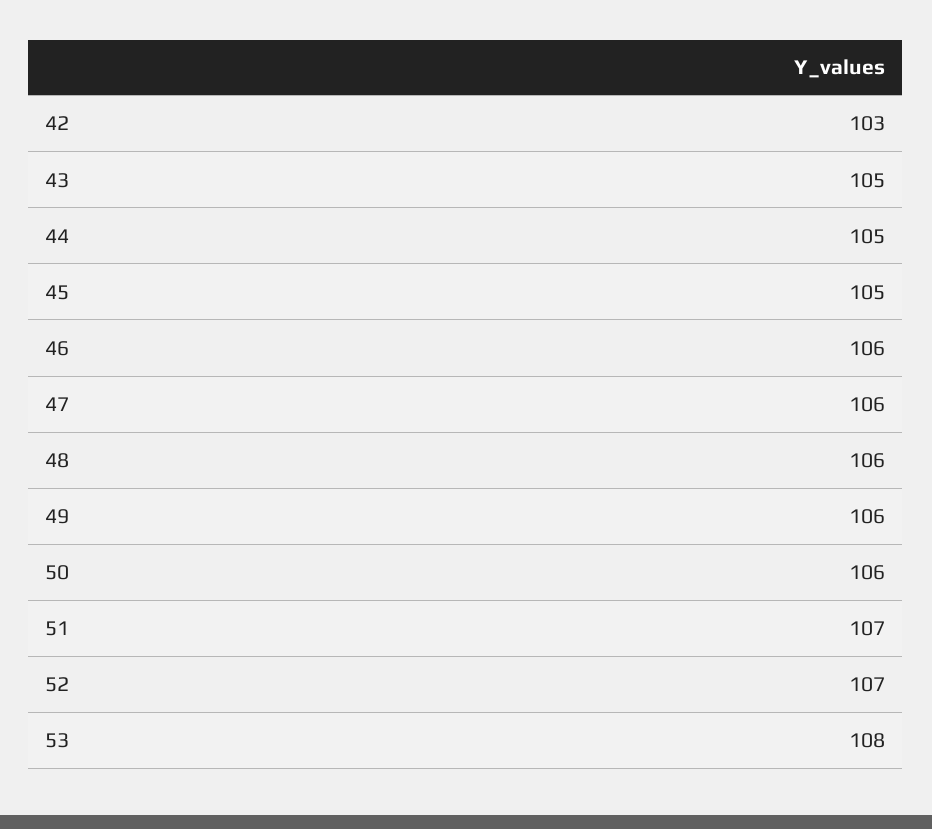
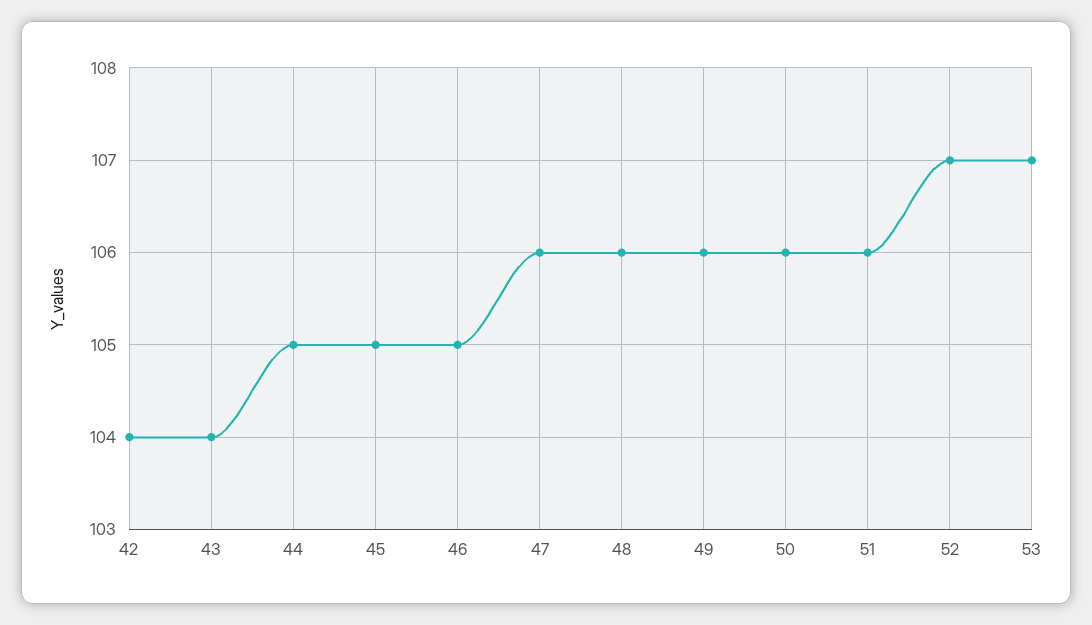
  {
-   "42": 103,
+   "42": 104,
-   "43": 105,
+   "43": 104,
    "44": 105,
    "45": 105,
-   "46": 106,
+   "46": 105,
    "47": 106,
    "48": 106,
    "49": 106,
    "50": 106,
-   "51": 107,
+   "51": 106,
    "52": 107,
-   "53": 108
+   "53": 107
  }

